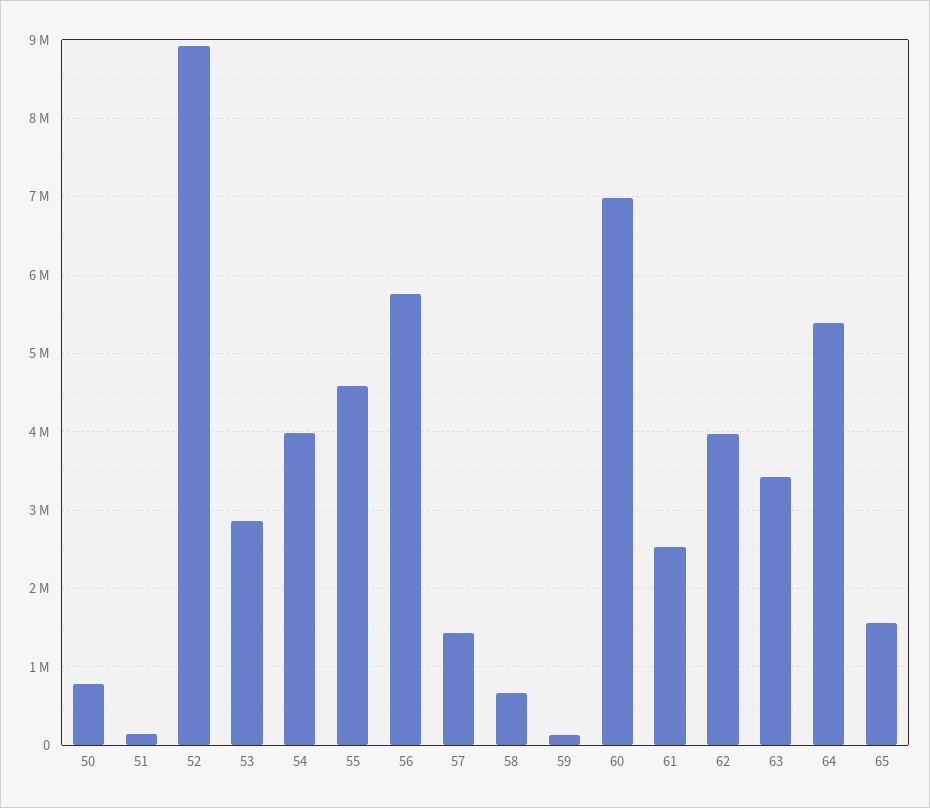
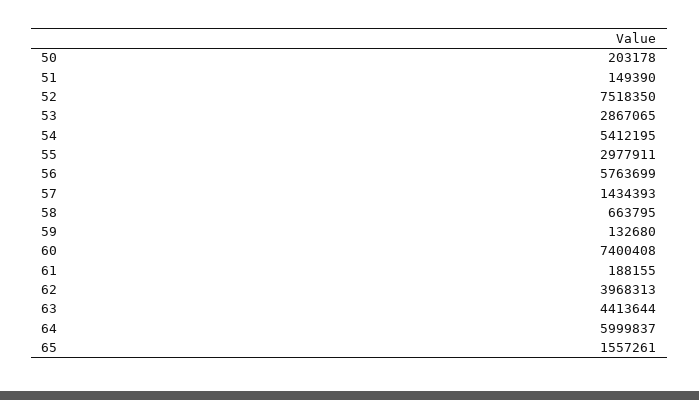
  {
-   "50": 800000,
+   "50": 203178,
    "51": 149390,
-   "52": 8900000,
+   "52": 7518350,
    "53": 2867065,
-   "54": 4000000,
+   "54": 5412195,
-   "55": 4600000,
+   "55": 2977911,
    "56": 5763699,
    "57": 1434393,
    "58": 663795,
    "59": 132680,
-   "60": 7000000,
+   "60": 7400408,
-   "61": 2500000,
+   "61": 188155,
    "62": 3968313,
-   "63": 3400000,
+   "63": 4413644,
-   "64": 5400000,
+   "64": 5999837,
    "65": 1557261
  }

